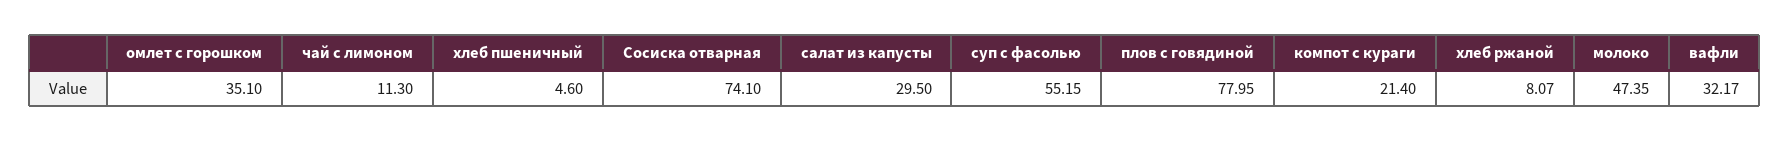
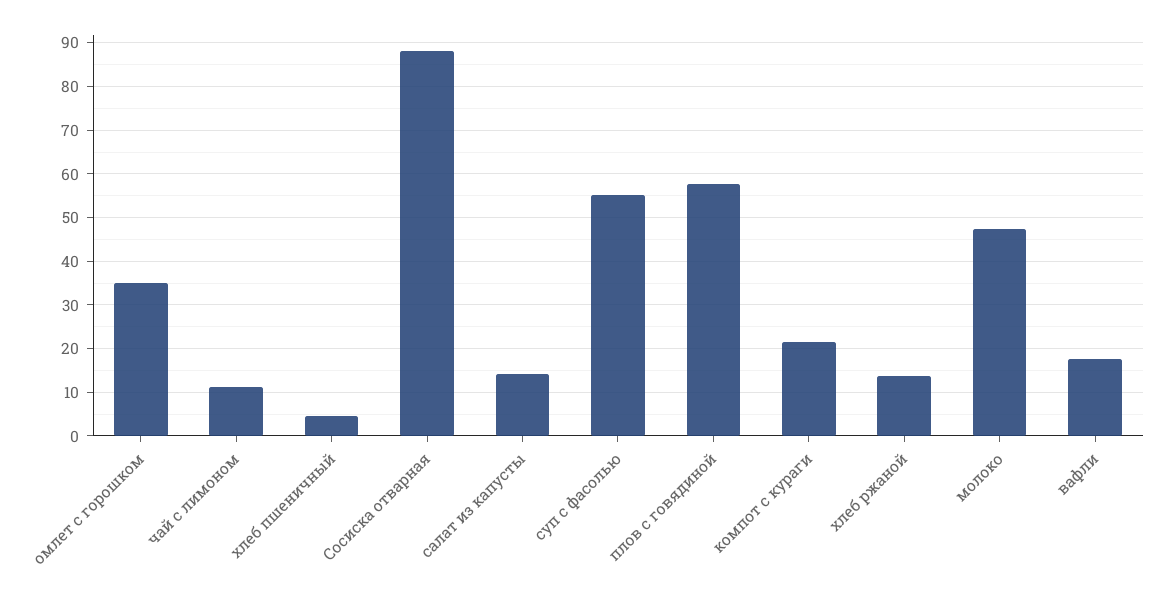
  {
    "омлет с горошком": 35.1,
    "чай с лимоном": 11.3,
    "хлеб пшеничный": 4.6,
-   "Сосиска отварная": 74.1,
+   "Сосиска отварная": 88,
-   "салат из капусты": 29.5,
+   "салат из капусты": 14,
    "суп с фасолью": 55.15,
-   "плов с говядиной": 77.95,
+   "плов с говядиной": 58,
    "компот с кураги": 21.4,
-   "хлеб ржаной": 8.07,
+   "хлеб ржаной": 14,
    "молоко": 47.35,
-   "вафли": 32.17
+   "вафли": 18
  }

